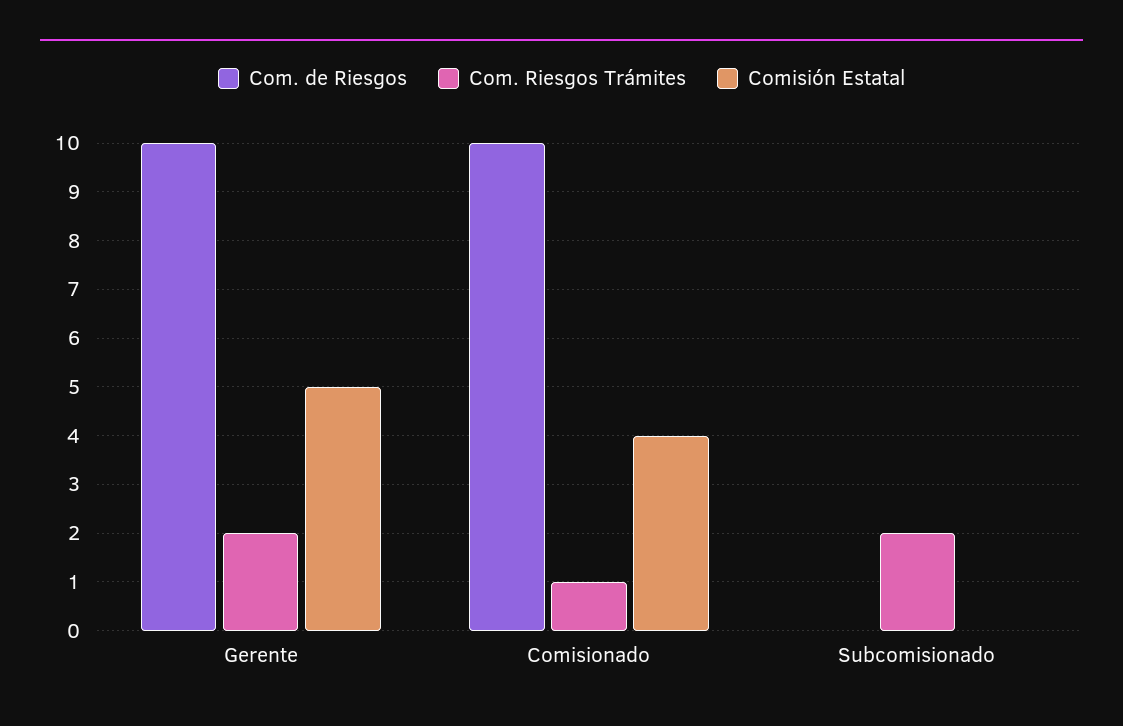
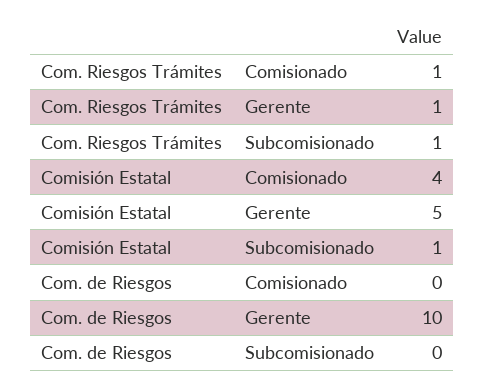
  {
    "Com. de Riesgos": {
      "Gerente": 10,
-     "Comisionado": 10,
+     "Comisionado": 0,
      "Subcomisionado": 0
    },
    "Com. Riesgos Trámites": {
-     "Gerente": 2,
+     "Gerente": 1,
      "Comisionado": 1,
-     "Subcomisionado": 2
+     "Subcomisionado": 1
    },
    "Comisión Estatal": {
      "Gerente": 5,
      "Comisionado": 4,
-     "Subcomisionado": 0
+     "Subcomisionado": 1
    }
  }

